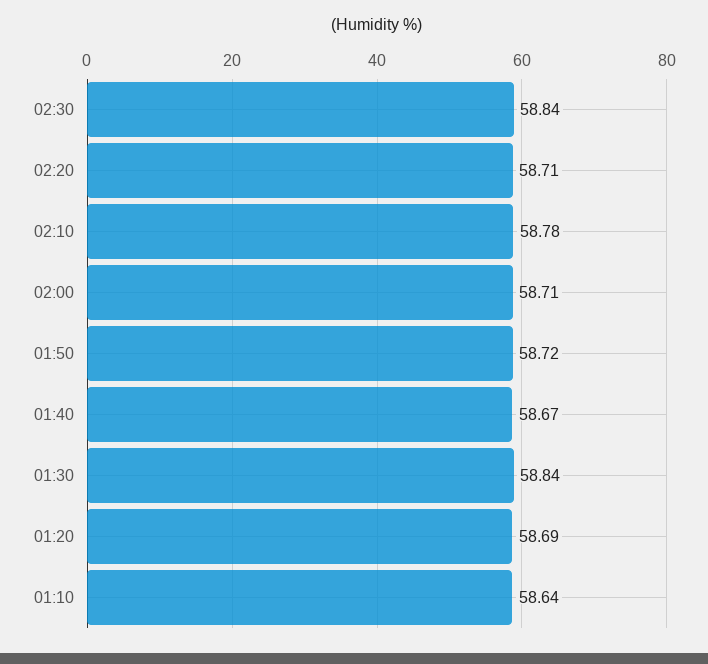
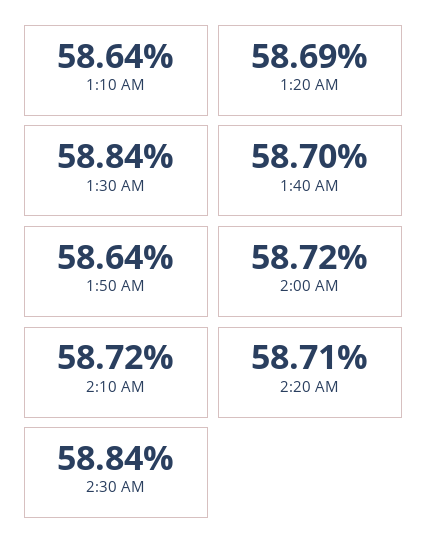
  {
    "02:30": 58.84,
    "02:20": 58.71,
-   "02:10": 58.78,
+   "02:10": 58.72,
-   "02:00": 58.71,
+   "02:00": 58.72,
-   "01:50": 58.72,
+   "01:50": 58.64,
-   "01:40": 58.67,
+   "01:40": 58.7,
    "01:30": 58.84,
    "01:20": 58.69,
    "01:10": 58.64
  }

